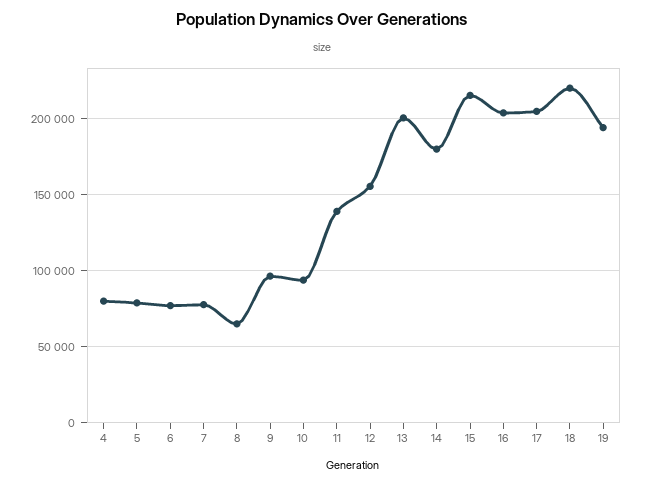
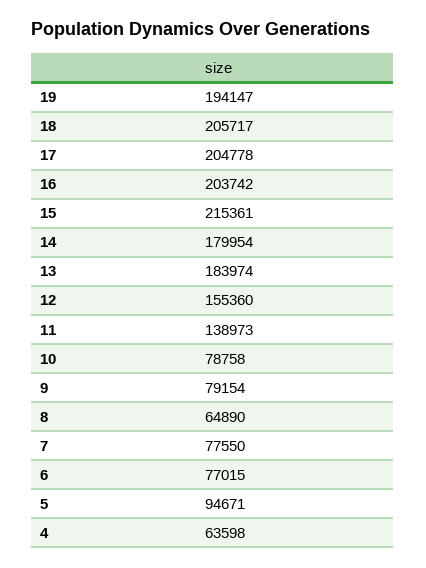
  {
-   "4": 80000,
+   "4": 63598,
-   "5": 80000,
+   "5": 94671,
    "6": 77015,
    "7": 77550,
    "8": 64890,
-   "9": 95000,
+   "9": 79154,
-   "10": 95000,
+   "10": 78758,
    "11": 138973,
    "12": 155360,
-   "13": 200000,
+   "13": 183974,
    "14": 179954,
    "15": 215361,
    "16": 203742,
    "17": 204778,
-   "18": 220000,
+   "18": 205717,
    "19": 194147
  }

